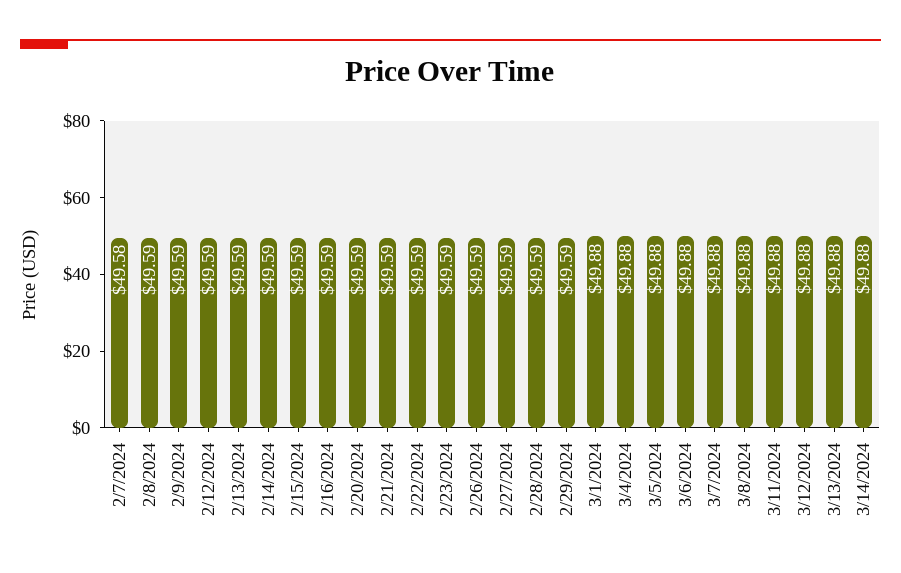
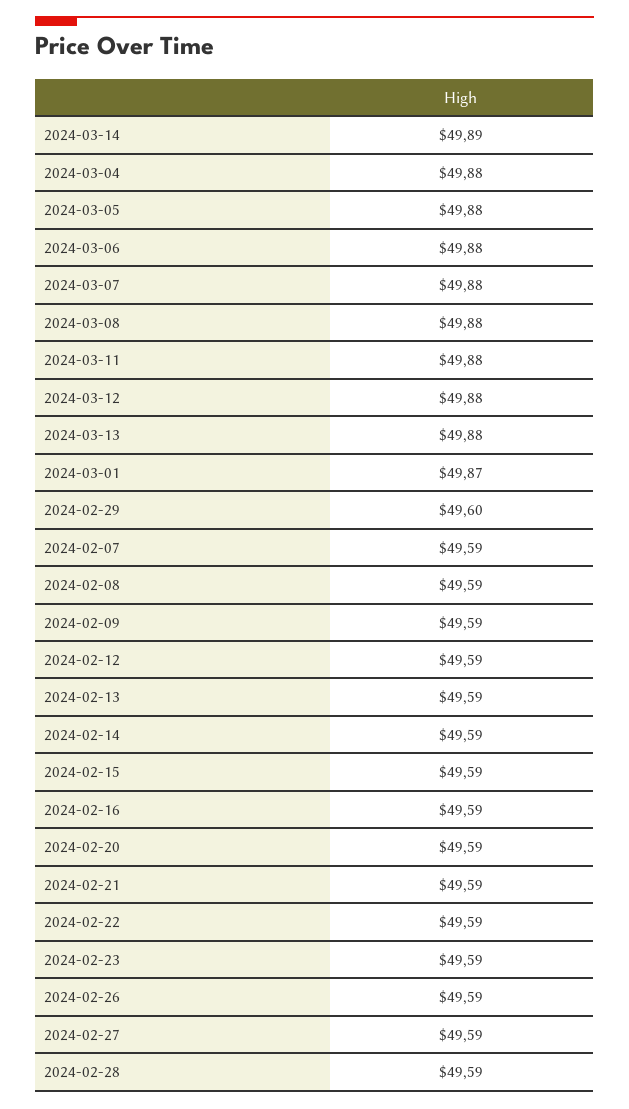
  {
-   "2/7/2024": 49.58,
+   "2/7/2024": 49.59,
    "2/8/2024": 49.59,
    "2/9/2024": 49.59,
    "2/12/2024": 49.59,
    "2/13/2024": 49.59,
    "2/14/2024": 49.59,
    "2/15/2024": 49.59,
    "2/16/2024": 49.59,
    "2/20/2024": 49.59,
    "2/21/2024": 49.59,
    "2/22/2024": 49.59,
    "2/23/2024": 49.59,
    "2/26/2024": 49.59,
    "2/27/2024": 49.59,
    "2/28/2024": 49.59,
-   "2/29/2024": 49.59,
+   "2/29/2024": 49.6,
-   "3/1/2024": 49.88,
+   "3/1/2024": 49.87,
    "3/4/2024": 49.88,
    "3/5/2024": 49.88,
    "3/6/2024": 49.88,
    "3/7/2024": 49.88,
    "3/8/2024": 49.88,
    "3/11/2024": 49.88,
    "3/12/2024": 49.88,
    "3/13/2024": 49.88,
-   "3/14/2024": 49.88
+   "3/14/2024": 49.89
  }

